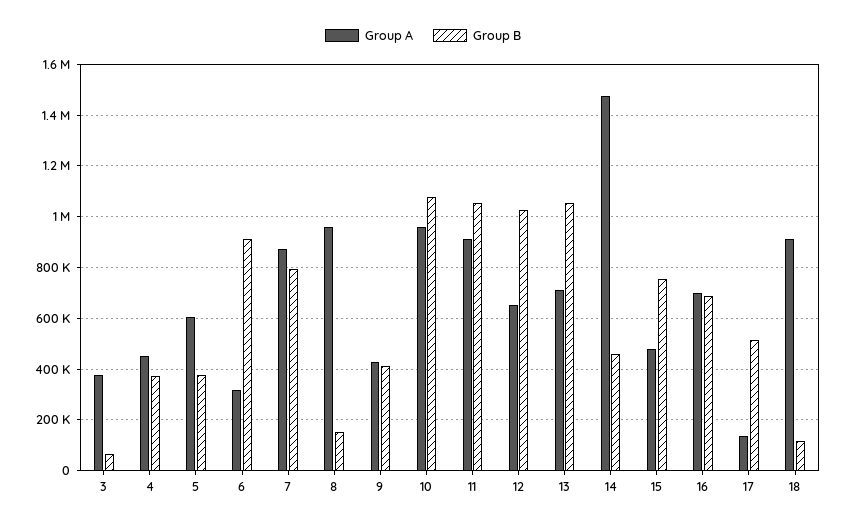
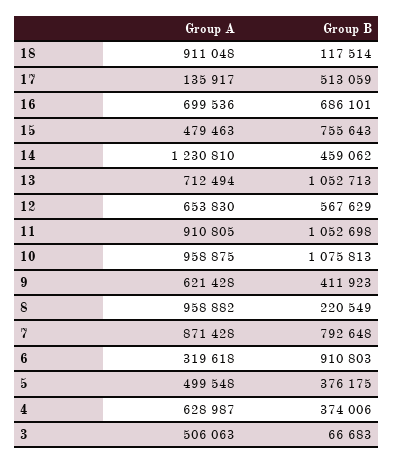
  {
    "Group A": {
-     "3": 375000,
+     "3": 506063,
-     "4": 450000,
+     "4": 628987,
-     "5": 600000,
+     "5": 499548,
      "6": 319618,
      "7": 871428,
      "8": 958882,
-     "9": 425000,
+     "9": 621428,
      "10": 958875,
      "11": 910805,
      "12": 653830,
      "13": 712494,
-     "14": 1475000,
+     "14": 1230810,
      "15": 479463,
      "16": 699536,
      "17": 135917,
      "18": 911048
    },
    "Group B": {
      "3": 66683,
      "4": 374006,
      "5": 376175,
      "6": 910803,
      "7": 792648,
-     "8": 150000,
+     "8": 220549,
      "9": 411923,
      "10": 1075813,
      "11": 1052698,
-     "12": 1025000,
+     "12": 567629,
      "13": 1052713,
      "14": 459062,
      "15": 755643,
      "16": 686101,
      "17": 513059,
      "18": 117514
    }
  }

